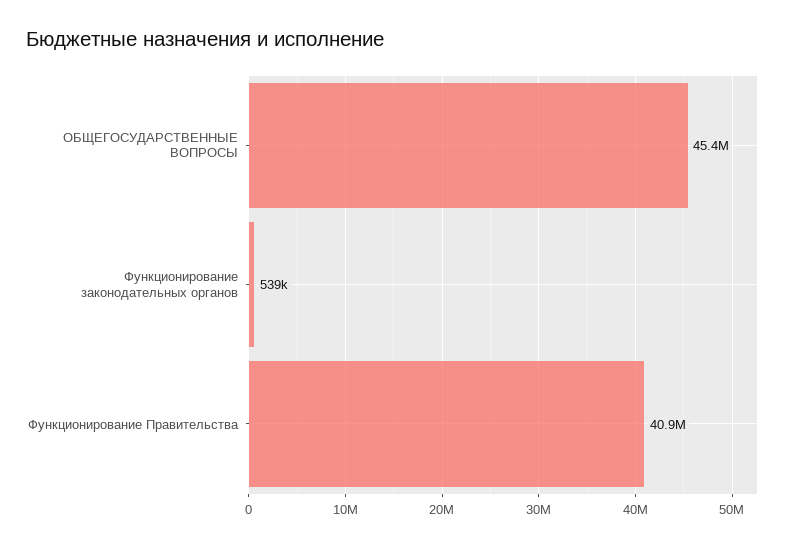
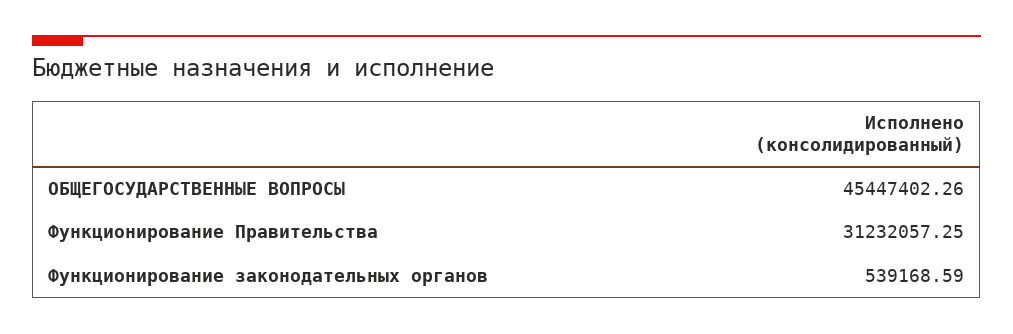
  {
    "ОБЩЕГОСУДАРСТВЕННЫЕ ВОПРОСЫ": 45447402.26,
    "Функционирование законодательных органов": 539168.59,
-   "Функционирование Правительства": 40900000
+   "Функционирование Правительства": 31232057.25
  }

